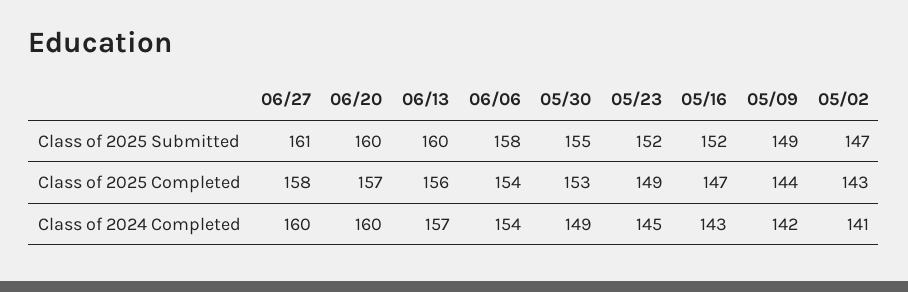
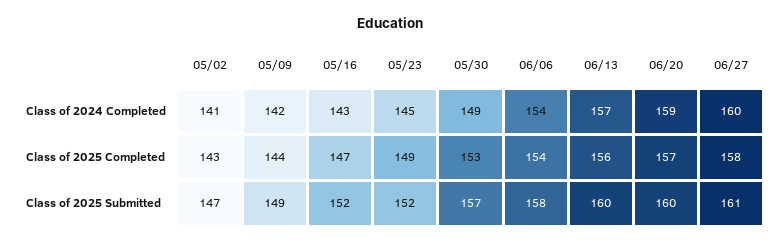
  {
    "06/27": {
      "Class of 2025 Submitted": 161,
      "Class of 2025 Completed": 158,
      "Class of 2024 Completed": 160
    },
    "06/20": {
      "Class of 2025 Submitted": 160,
      "Class of 2025 Completed": 157,
-     "Class of 2024 Completed": 160
+     "Class of 2024 Completed": 159
    },
    "06/13": {
      "Class of 2025 Submitted": 160,
      "Class of 2025 Completed": 156,
      "Class of 2024 Completed": 157
    },
    "06/06": {
      "Class of 2025 Submitted": 158,
      "Class of 2025 Completed": 154,
      "Class of 2024 Completed": 154
    },
    "05/30": {
-     "Class of 2025 Submitted": 155,
+     "Class of 2025 Submitted": 157,
      "Class of 2025 Completed": 153,
      "Class of 2024 Completed": 149
    },
    "05/23": {
      "Class of 2025 Submitted": 152,
      "Class of 2025 Completed": 149,
      "Class of 2024 Completed": 145
    },
    "05/16": {
      "Class of 2025 Submitted": 152,
      "Class of 2025 Completed": 147,
      "Class of 2024 Completed": 143
    },
    "05/09": {
      "Class of 2025 Submitted": 149,
      "Class of 2025 Completed": 144,
      "Class of 2024 Completed": 142
    },
    "05/02": {
      "Class of 2025 Submitted": 147,
      "Class of 2025 Completed": 143,
      "Class of 2024 Completed": 141
    }
  }

